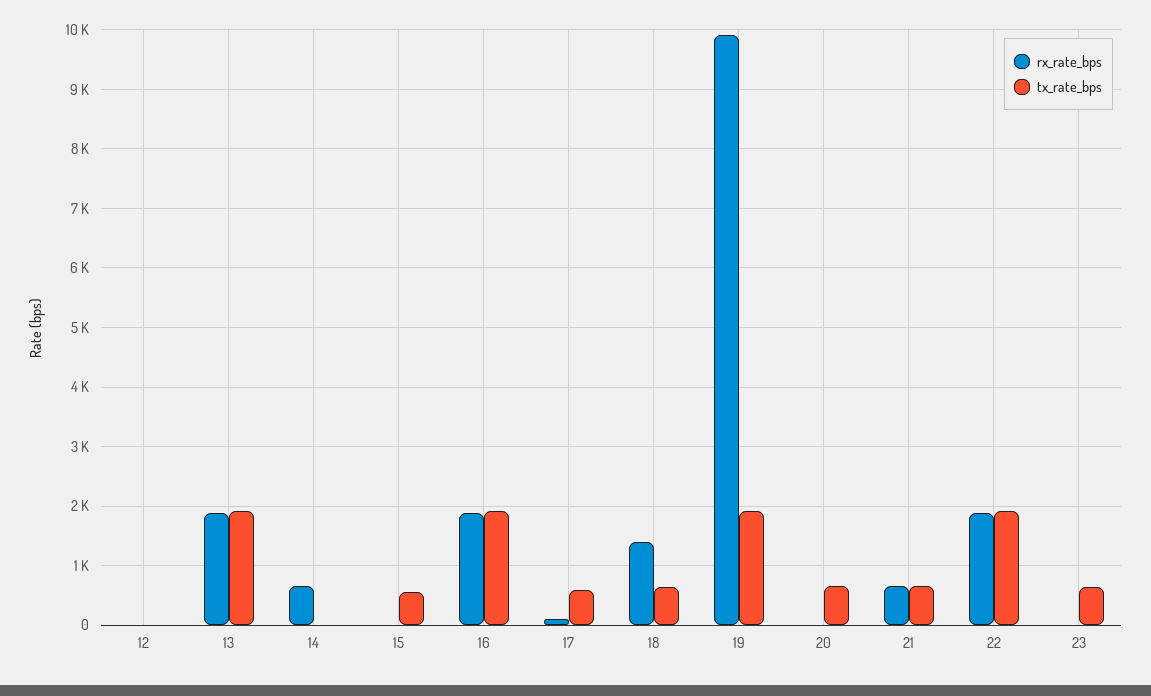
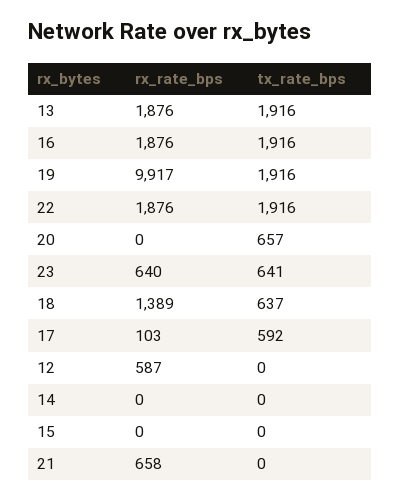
  {
    "rx_rate_bps": {
-     "12": 0,
+     "12": 587,
      "13": 1876,
-     "14": 600,
+     "14": 0,
      "15": 0,
      "16": 1876,
      "17": 103,
      "18": 1389,
      "19": 9917,
      "20": 0,
      "21": 658,
      "22": 1876,
-     "23": 0
+     "23": 640
    },
    "tx_rate_bps": {
      "12": 0,
      "13": 1916,
      "14": 0,
-     "15": 600,
+     "15": 0,
      "16": 1916,
      "17": 592,
      "18": 637,
      "19": 1916,
      "20": 657,
-     "21": 600,
+     "21": 0,
      "22": 1916,
      "23": 641
    }
  }

